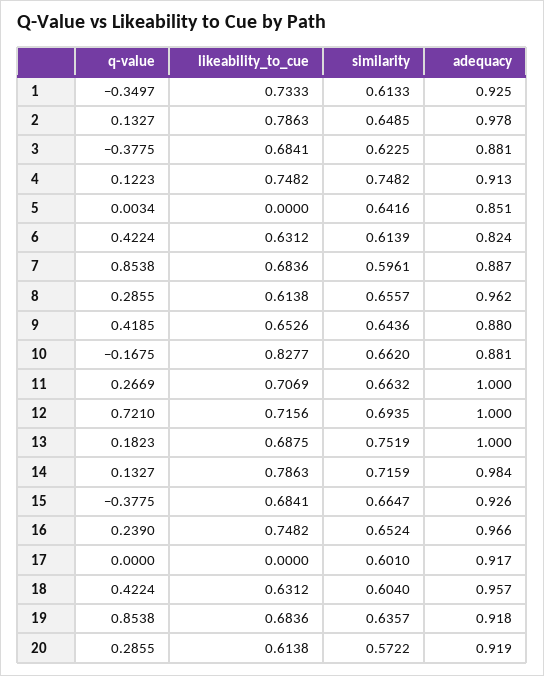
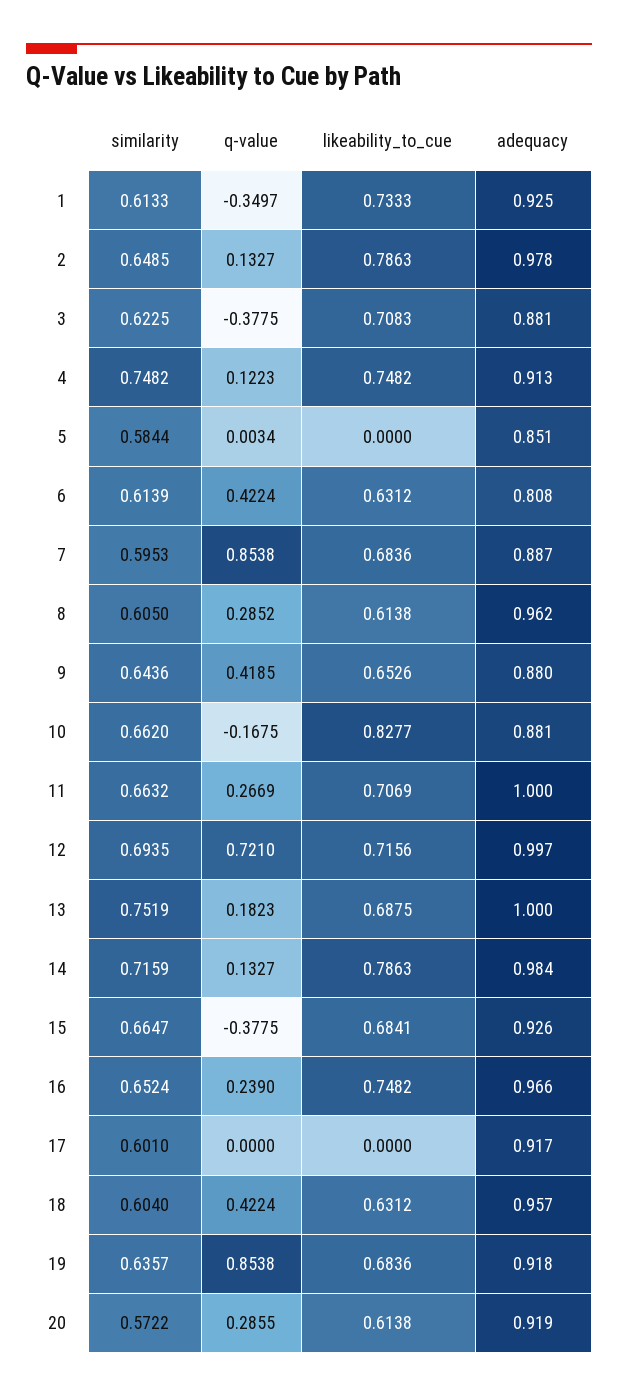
  {
    "q-value": {
      "1": -0.3497,
      "2": 0.1327,
      "3": -0.3775,
      "4": 0.1223,
      "5": 0.0034,
      "6": 0.4224,
      "7": 0.8538,
-     "8": 0.2855,
+     "8": 0.2852,
      "9": 0.4185,
      "10": -0.1675,
      "11": 0.2669,
      "12": 0.721,
      "13": 0.1823,
      "14": 0.1327,
      "15": -0.3775,
      "16": 0.239,
      "17": 0,
      "18": 0.4224,
      "19": 0.8538,
      "20": 0.2855
    },
    "likeability_to_cue": {
      "1": 0.7333,
      "2": 0.7863,
-     "3": 0.6841,
+     "3": 0.7083,
      "4": 0.7482,
      "5": 0,
      "6": 0.6312,
      "7": 0.6836,
      "8": 0.6138,
      "9": 0.6526,
      "10": 0.8277,
      "11": 0.7069,
      "12": 0.7156,
      "13": 0.6875,
      "14": 0.7863,
      "15": 0.6841,
      "16": 0.7482,
      "17": 0,
      "18": 0.6312,
      "19": 0.6836,
      "20": 0.6138
    },
    "similarity": {
      "1": 0.6133,
      "2": 0.6485,
      "3": 0.6225,
      "4": 0.7482,
-     "5": 0.6416,
+     "5": 0.5844,
      "6": 0.6139,
-     "7": 0.5961,
+     "7": 0.5953,
-     "8": 0.6557,
+     "8": 0.605,
      "9": 0.6436,
      "10": 0.662,
      "11": 0.6632,
      "12": 0.6935,
      "13": 0.7519,
      "14": 0.7159,
      "15": 0.6647,
      "16": 0.6524,
      "17": 0.601,
      "18": 0.604,
      "19": 0.6357,
      "20": 0.5722
    },
    "adequacy": {
      "1": 0.925,
      "2": 0.978,
      "3": 0.881,
      "4": 0.913,
      "5": 0.851,
-     "6": 0.824,
+     "6": 0.808,
      "7": 0.887,
      "8": 0.962,
      "9": 0.88,
      "10": 0.881,
      "11": 1,
-     "12": 1,
+     "12": 0.997,
      "13": 1,
      "14": 0.984,
      "15": 0.926,
      "16": 0.966,
      "17": 0.917,
      "18": 0.957,
      "19": 0.918,
      "20": 0.919
    }
  }

